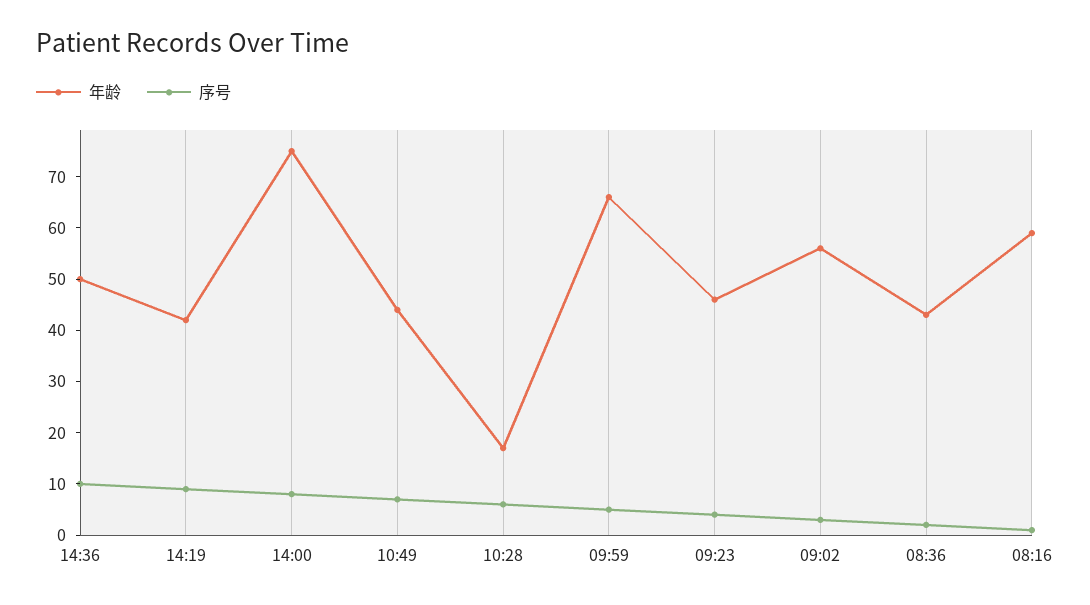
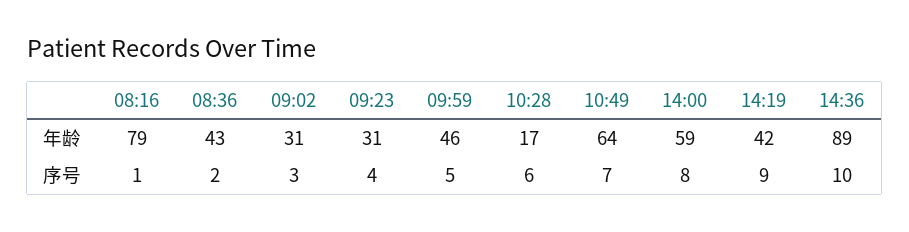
  {
    "年龄": {
-     "14:36": 50,
+     "14:36": 89,
      "14:19": 42,
-     "14:00": 75,
+     "14:00": 59,
-     "10:49": 45,
+     "10:49": 64,
      "10:28": 17,
-     "09:59": 65,
+     "09:59": 46,
-     "09:23": 45,
+     "09:23": 31,
-     "09:02": 55,
+     "09:02": 31,
      "08:36": 43,
-     "08:16": 60
+     "08:16": 79
    },
    "序号": {
      "14:36": 10,
      "14:19": 9,
      "14:00": 8,
      "10:49": 7,
      "10:28": 6,
      "09:59": 5,
      "09:23": 4,
      "09:02": 3,
      "08:36": 2,
      "08:16": 1
    }
  }

